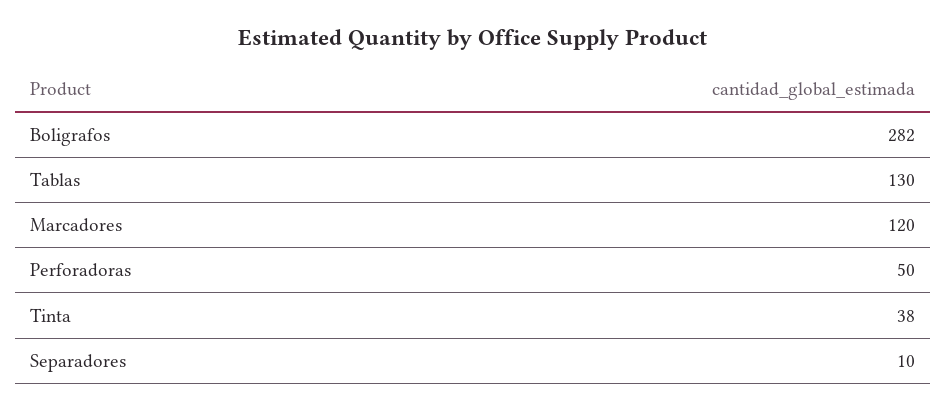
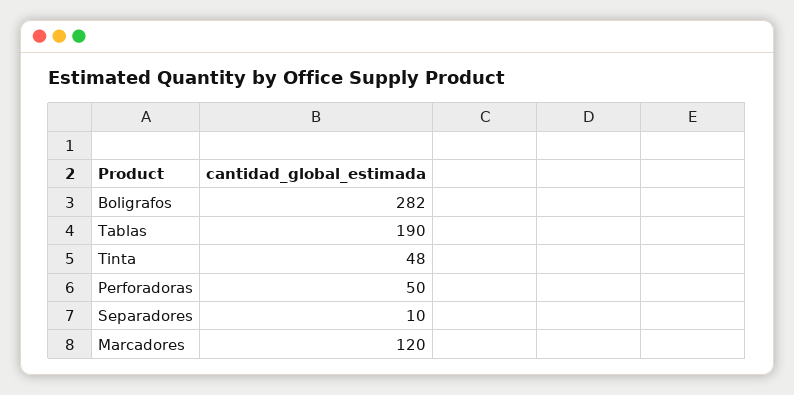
  {
    "Boligrafos": 282,
-   "Tablas": 130,
+   "Tablas": 190,
    "Marcadores": 120,
    "Perforadoras": 50,
-   "Tinta": 38,
+   "Tinta": 48,
    "Separadores": 10
  }

